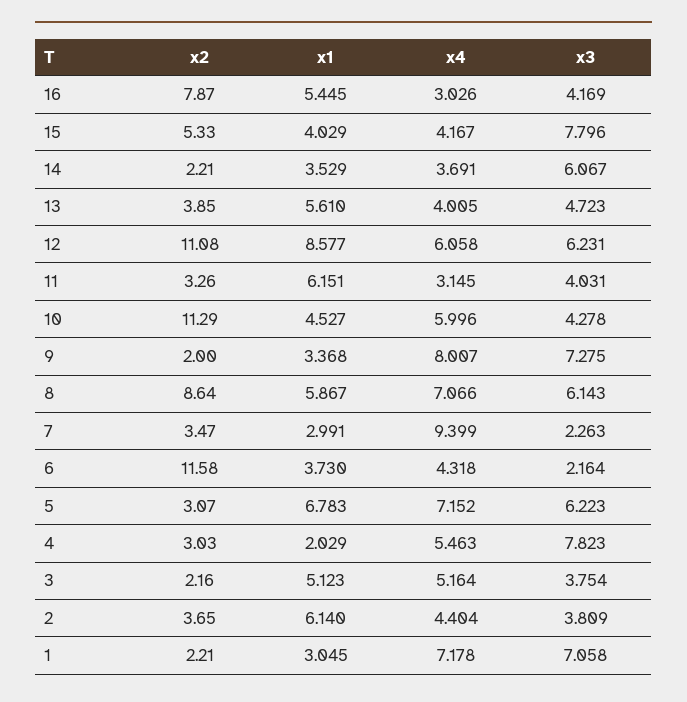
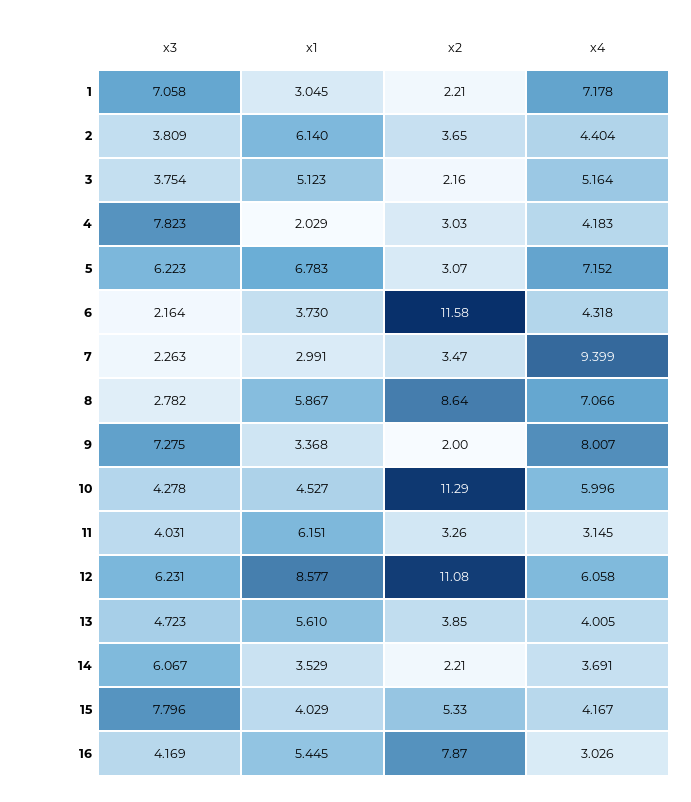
  {
    "x2": {
      "16": 7.87,
      "15": 5.33,
      "14": 2.21,
      "13": 3.85,
      "12": 11.08,
      "11": 3.26,
      "10": 11.29,
      "9": 2,
      "8": 8.64,
      "7": 3.47,
      "6": 11.58,
      "5": 3.07,
      "4": 3.03,
      "3": 2.16,
      "2": 3.65,
      "1": 2.21
    },
    "x1": {
      "16": 5.445,
      "15": 4.029,
      "14": 3.529,
      "13": 5.61,
      "12": 8.577,
      "11": 6.151,
      "10": 4.527,
      "9": 3.368,
      "8": 5.867,
      "7": 2.991,
      "6": 3.73,
      "5": 6.783,
      "4": 2.029,
      "3": 5.123,
      "2": 6.14,
      "1": 3.045
    },
    "x4": {
      "16": 3.026,
      "15": 4.167,
      "14": 3.691,
      "13": 4.005,
      "12": 6.058,
      "11": 3.145,
      "10": 5.996,
      "9": 8.007,
      "8": 7.066,
      "7": 9.399,
      "6": 4.318,
      "5": 7.152,
-     "4": 5.463,
+     "4": 4.183,
      "3": 5.164,
      "2": 4.404,
      "1": 7.178
    },
    "x3": {
      "16": 4.169,
      "15": 7.796,
      "14": 6.067,
      "13": 4.723,
      "12": 6.231,
      "11": 4.031,
      "10": 4.278,
      "9": 7.275,
-     "8": 6.143,
+     "8": 2.782,
      "7": 2.263,
      "6": 2.164,
      "5": 6.223,
      "4": 7.823,
      "3": 3.754,
      "2": 3.809,
      "1": 7.058
    }
  }

